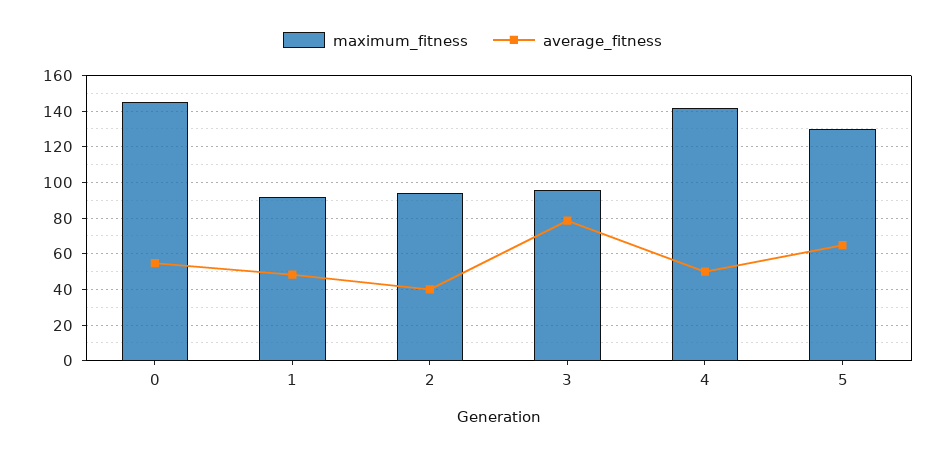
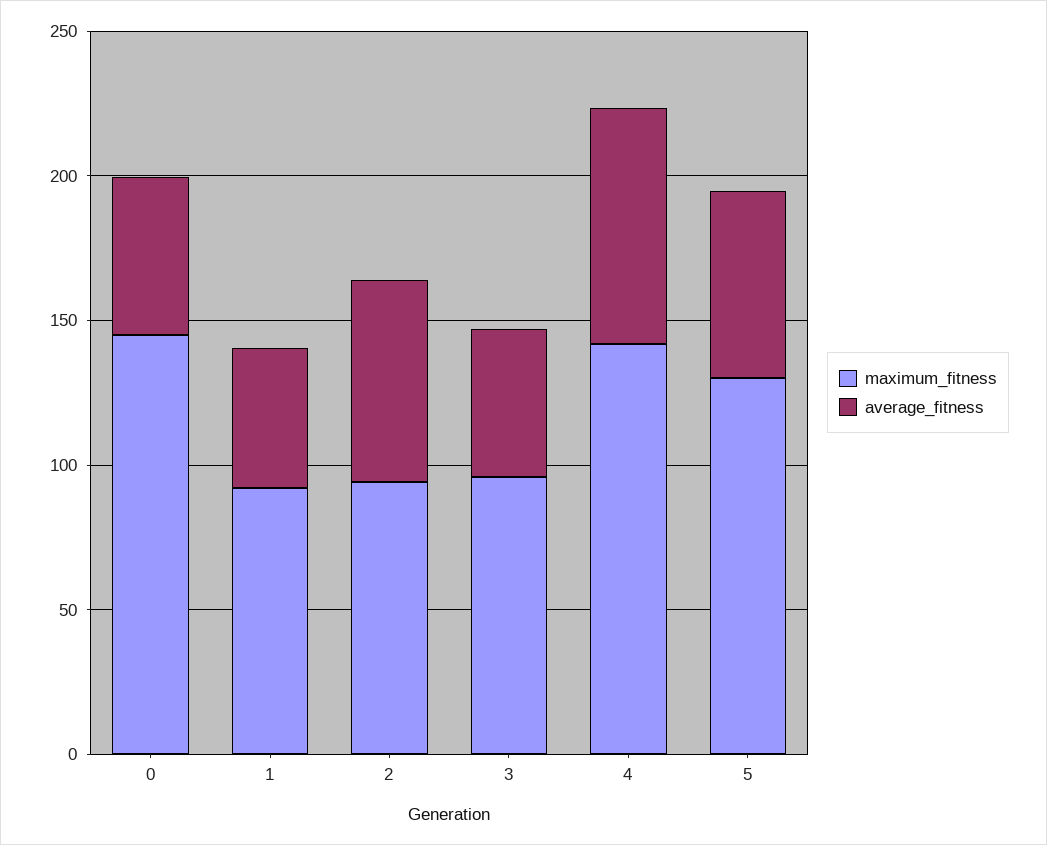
  {
    "maximum_fitness": {
      "0": 145,
      "1": 90,
      "2": 95,
      "3": 95,
      "4": 140,
      "5": 130
    },
    "average_fitness": {
      "0": 55,
      "1": 50,
-     "2": 40,
+     "2": 70,
-     "3": 80,
+     "3": 50,
-     "4": 50,
+     "4": 80,
      "5": 65
    }
  }

